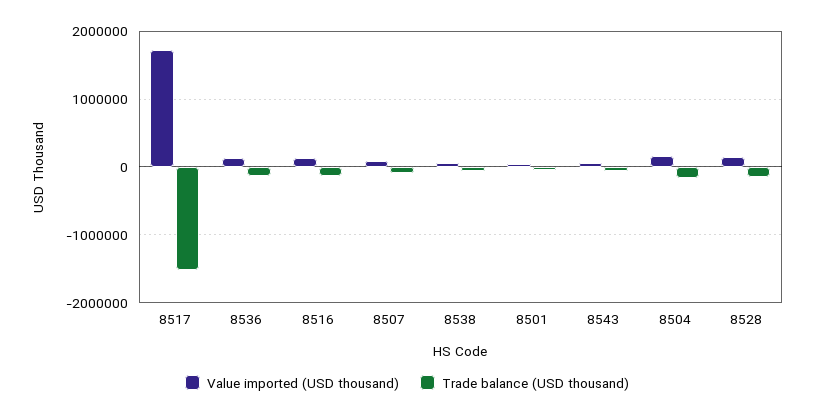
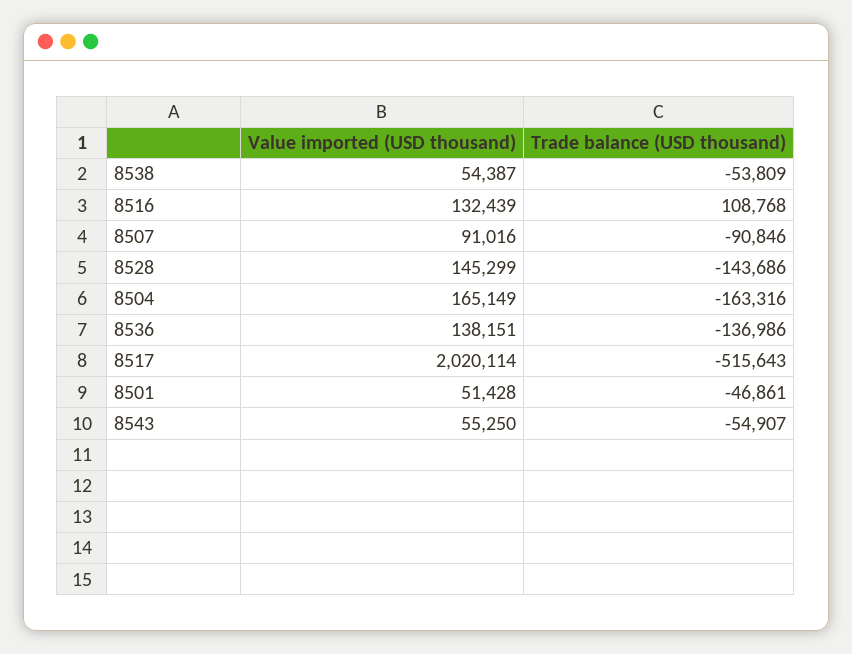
  {
    "Value imported (USD thousand)": {
-     "8517": 1700000,
+     "8517": 2020114,
      "8536": 138151,
      "8516": 132439,
      "8507": 91016,
      "8538": 54387,
      "8501": 51428,
      "8543": 55250,
      "8504": 165149,
      "8528": 145299
    },
    "Trade balance (USD thousand)": {
-     "8517": -1500000,
+     "8517": -515643,
      "8536": -136986,
-     "8516": -100000,
+     "8516": 108768,
      "8507": -90846,
      "8538": -53809,
      "8501": -46861,
      "8543": -54907,
      "8504": -163316,
      "8528": -143686
    }
  }

